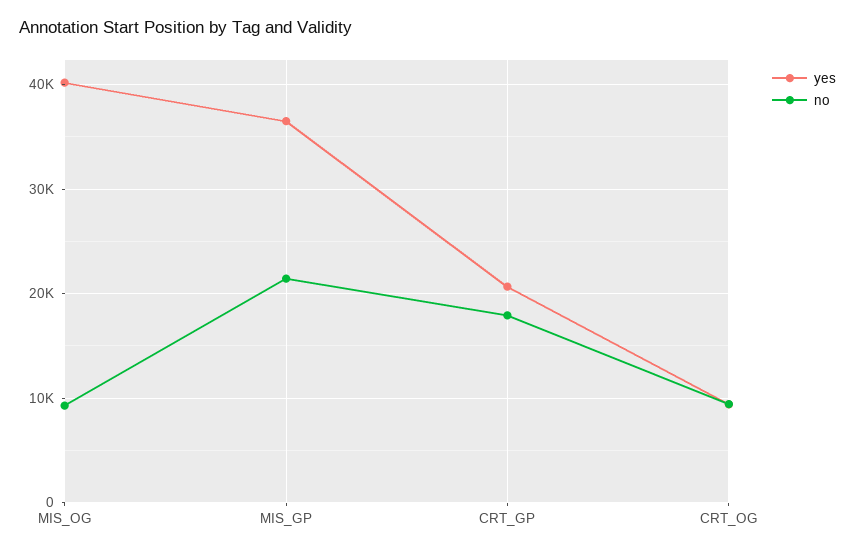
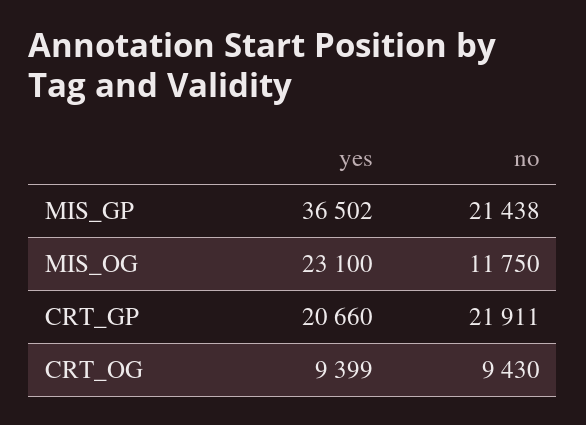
  {
    "yes": {
-     "MIS_OG": 40000,
+     "MIS_OG": 23100,
      "MIS_GP": 36502,
      "CRT_GP": 20660,
      "CRT_OG": 9399
    },
    "no": {
-     "MIS_OG": 9000,
+     "MIS_OG": 11750,
      "MIS_GP": 21438,
-     "CRT_GP": 18000,
+     "CRT_GP": 21911,
      "CRT_OG": 9430
    }
  }

